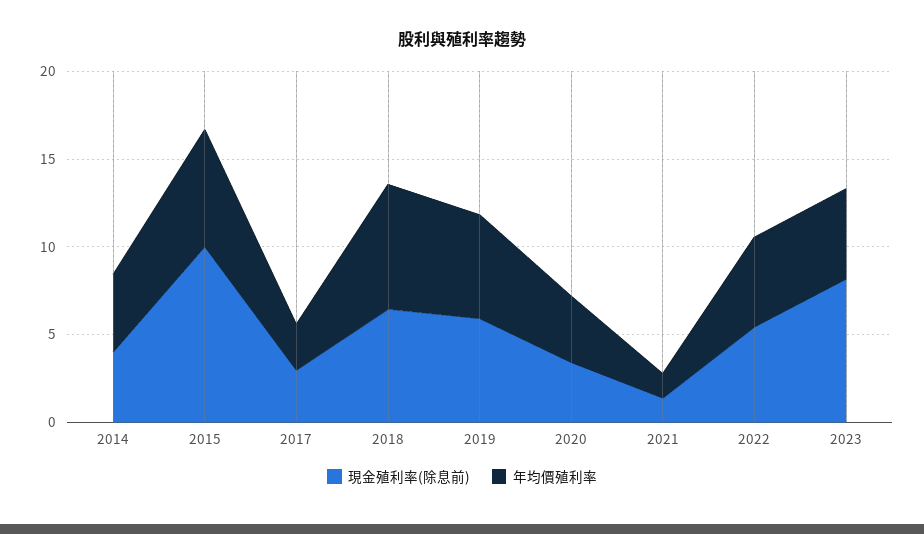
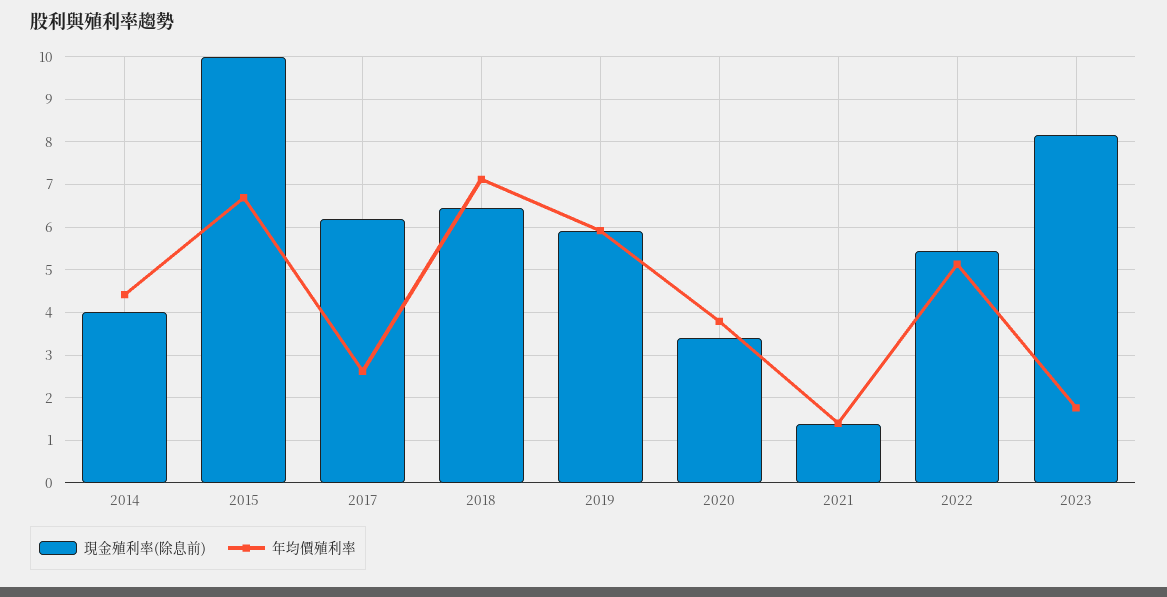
  {
    "現金殖利率(除息前)": {
      "2014": 4,
      "2015": 10,
-     "2017": 3,
+     "2017": 6.2,
      "2018": 6.4,
      "2019": 6,
      "2020": 3.4,
      "2021": 1.4,
      "2022": 5.4,
      "2023": 8.2
    },
    "年均價殖利率": {
      "2014": 4.4,
      "2015": 6.6,
      "2017": 2.6,
      "2018": 7.2,
      "2019": 6,
      "2020": 3.8,
      "2021": 1.4,
      "2022": 5.2,
-     "2023": 5
+     "2023": 1.8
    }
  }

